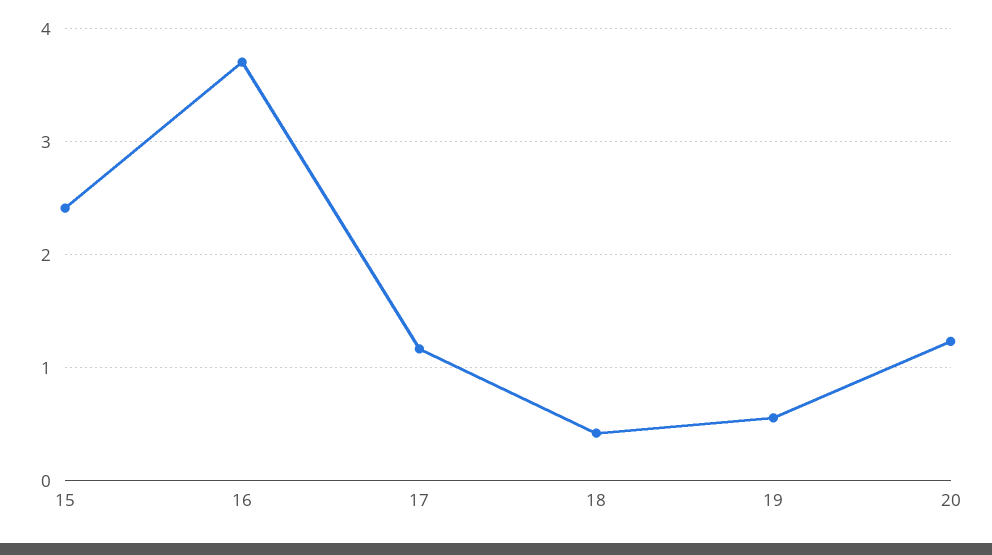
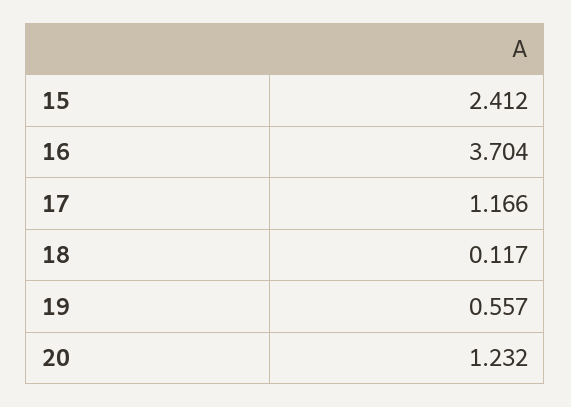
  {
    "15": 2.412,
    "16": 3.704,
    "17": 1.166,
-   "18": 0.4,
+   "18": 0.117,
    "19": 0.557,
    "20": 1.232
  }

